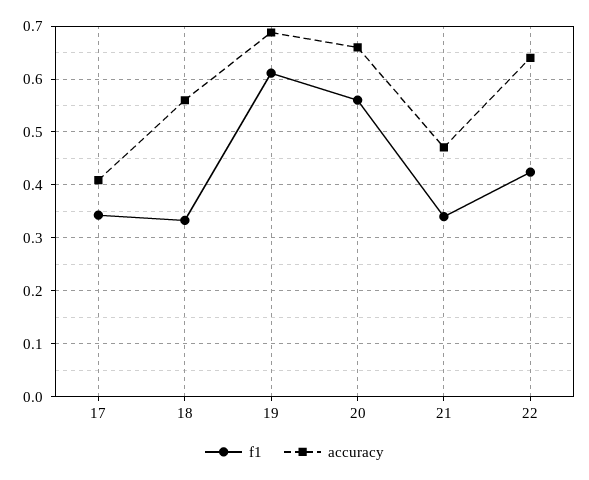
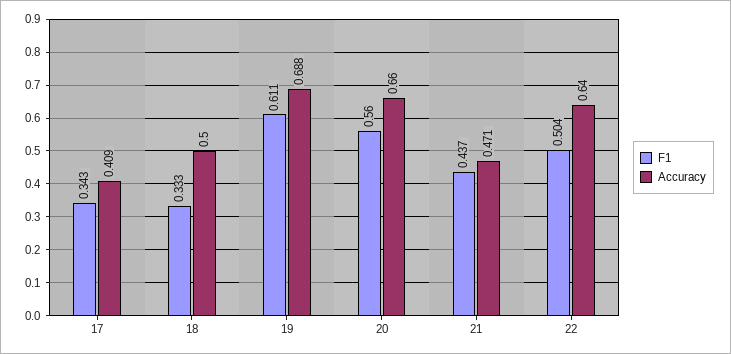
  {
    "f1": {
      "17": 0.343,
      "18": 0.333,
      "19": 0.611,
      "20": 0.56,
-     "21": 0.34,
+     "21": 0.437,
-     "22": 0.42
+     "22": 0.504
    },
    "accuracy": {
      "17": 0.409,
-     "18": 0.56,
+     "18": 0.5,
      "19": 0.688,
      "20": 0.66,
      "21": 0.471,
      "22": 0.64
    }
  }

